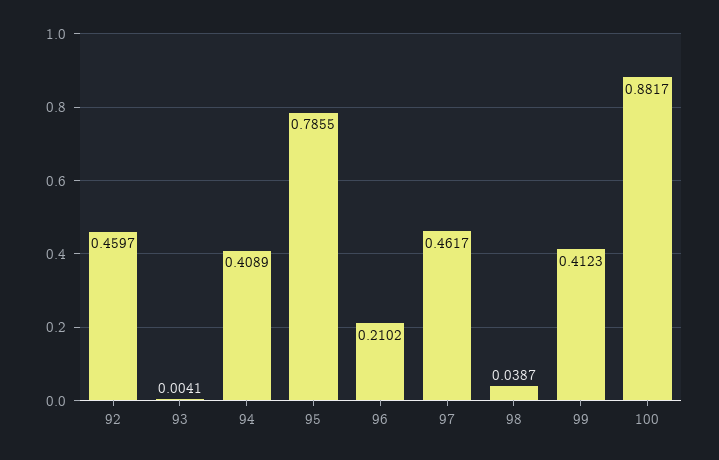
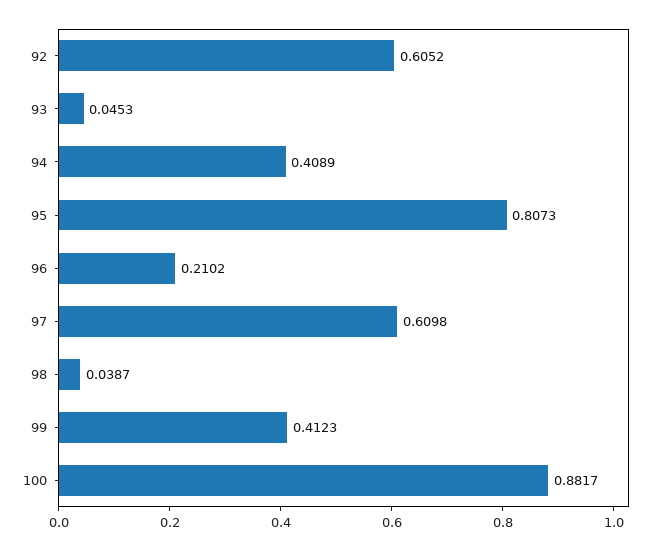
  {
-   "92": 0.4597,
+   "92": 0.6052,
-   "93": 0.0041,
+   "93": 0.0453,
    "94": 0.4089,
-   "95": 0.7855,
+   "95": 0.8073,
    "96": 0.2102,
-   "97": 0.4617,
+   "97": 0.6098,
    "98": 0.0387,
    "99": 0.4123,
    "100": 0.8817
  }

